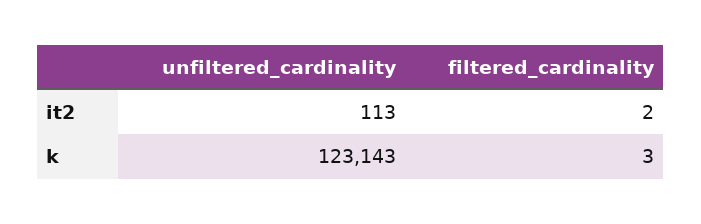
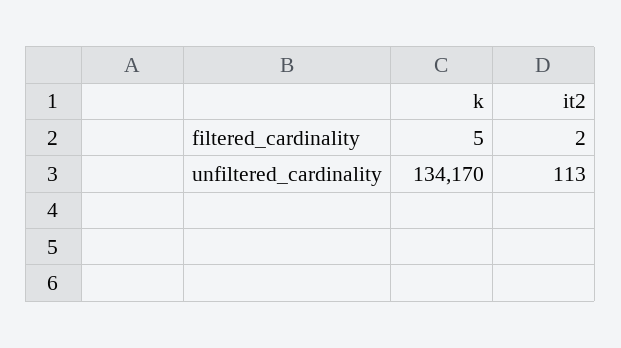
  {
    "unfiltered_cardinality": {
      "it2": 113,
-     "k": 123143
+     "k": 134170
    },
    "filtered_cardinality": {
      "it2": 2,
-     "k": 3
+     "k": 5
    }
  }

